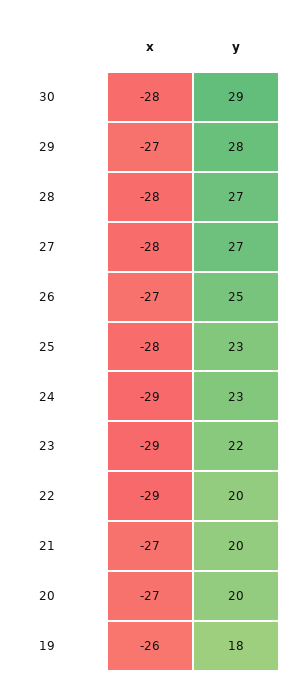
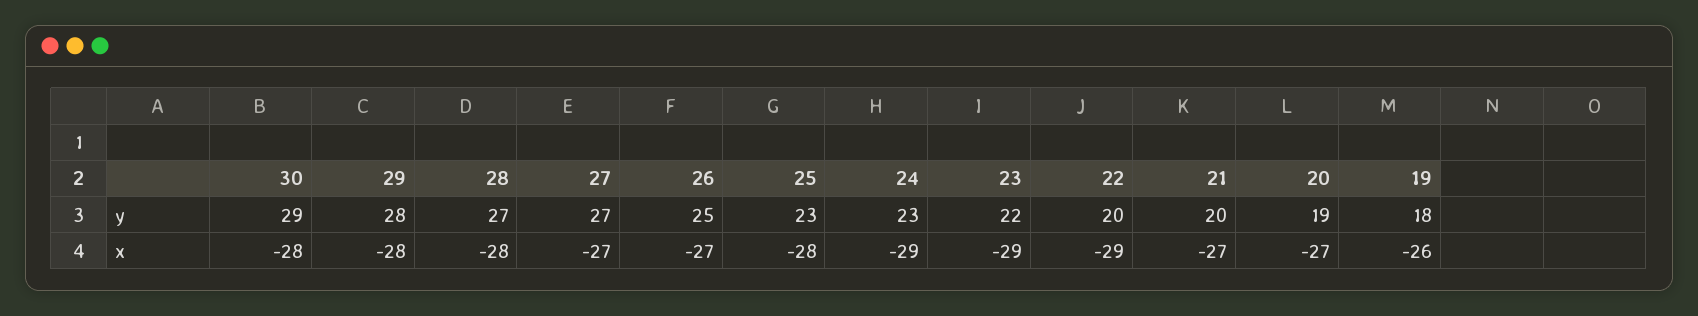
  {
    "x": {
      "30": -28,
-     "29": -27,
+     "29": -28,
      "28": -28,
-     "27": -28,
+     "27": -27,
      "26": -27,
      "25": -28,
      "24": -29,
      "23": -29,
      "22": -29,
      "21": -27,
      "20": -27,
      "19": -26
    },
    "y": {
      "30": 29,
      "29": 28,
      "28": 27,
      "27": 27,
      "26": 25,
      "25": 23,
      "24": 23,
      "23": 22,
      "22": 20,
      "21": 20,
-     "20": 20,
+     "20": 19,
      "19": 18
    }
  }

